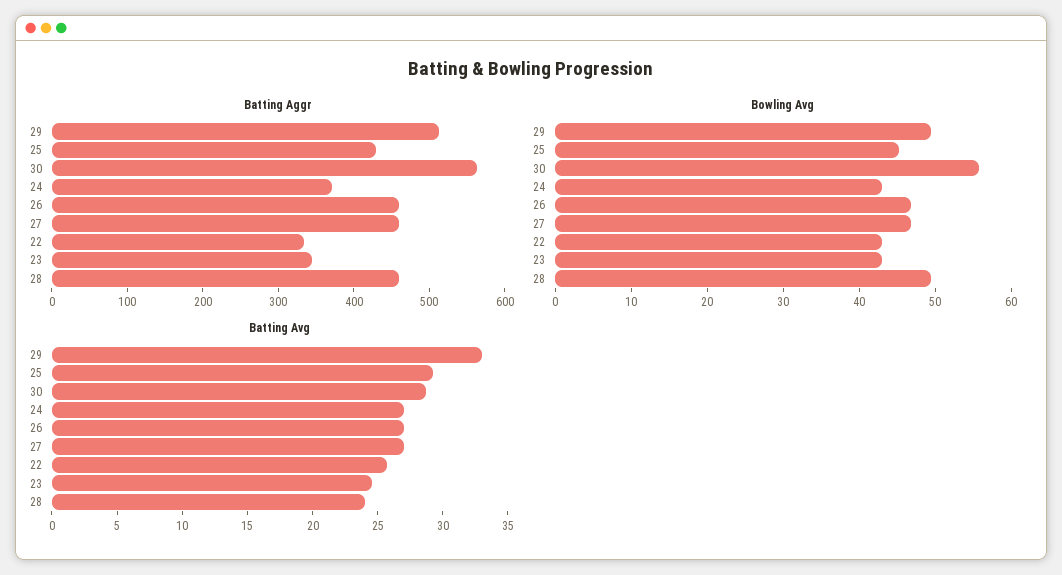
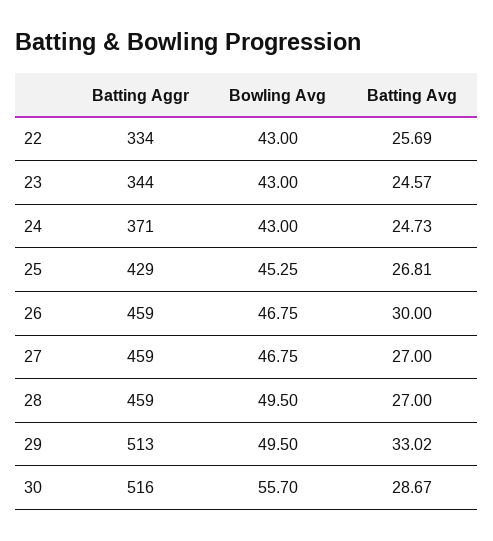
  {
    "Batting Aggr": {
      "29": 513,
      "25": 429,
-     "30": 560,
+     "30": 516,
      "24": 371,
      "26": 459,
      "27": 459,
      "22": 334,
      "23": 344,
      "28": 459
    },
    "Bowling Avg": {
      "29": 49.5,
      "25": 45.25,
      "30": 55.7,
      "24": 43,
      "26": 46.75,
      "27": 46.75,
      "22": 43,
      "23": 43,
      "28": 49.5
    },
    "Batting Avg": {
      "29": 33.02,
-     "25": 29,
+     "25": 26.81,
      "30": 28.67,
-     "24": 27,
+     "24": 24.73,
-     "26": 27,
+     "26": 30,
      "27": 27,
      "22": 25.69,
      "23": 24.57,
-     "28": 24
+     "28": 27
    }
  }

